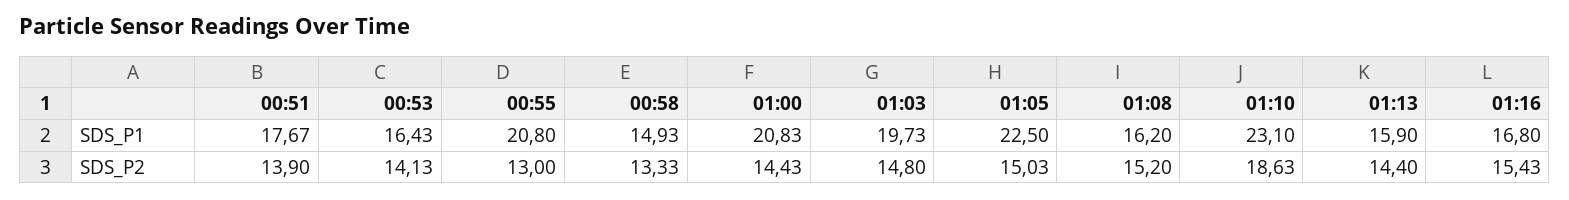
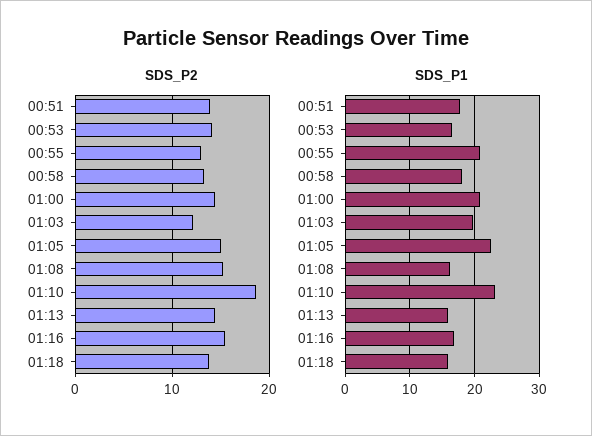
  {
    "SDS_P1": {
      "00:51": 17.67,
      "00:53": 16.43,
      "00:55": 20.8,
-     "00:58": 14.93,
+     "00:58": 18,
      "01:00": 20.83,
      "01:03": 19.73,
      "01:05": 22.5,
      "01:08": 16.2,
      "01:10": 23.1,
      "01:13": 15.9,
-     "01:16": 16.8
+     "01:16": 16.8,
+     "01:18": 16
    },
    "SDS_P2": {
      "00:51": 13.9,
      "00:53": 14.13,
      "00:55": 13,
      "00:58": 13.33,
      "01:00": 14.43,
-     "01:03": 14.8,
+     "01:03": 12,
      "01:05": 15.03,
      "01:08": 15.2,
      "01:10": 18.63,
      "01:13": 14.4,
-     "01:16": 15.43
+     "01:16": 15.43,
+     "01:18": 14
    }
  }

